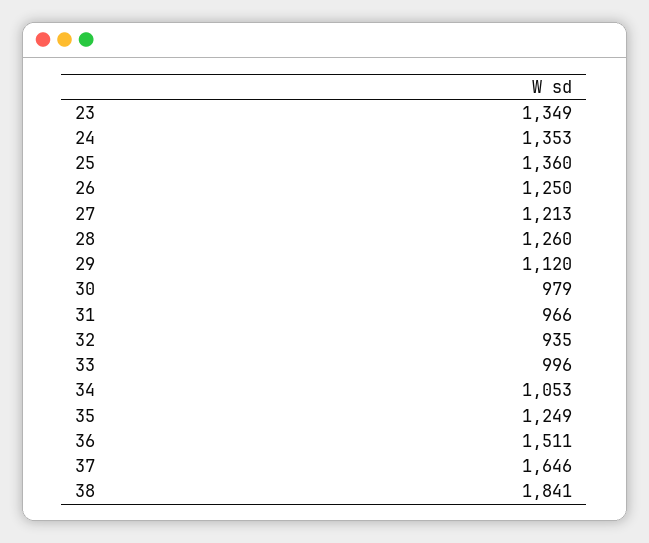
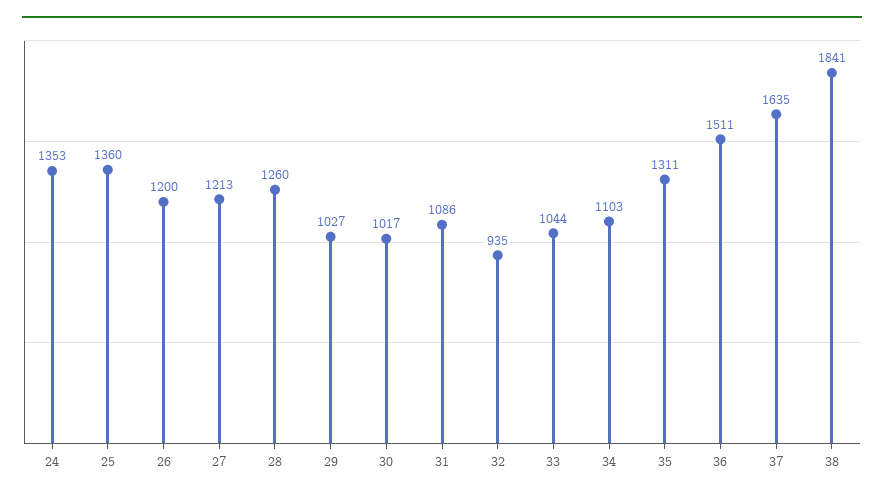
  {
-   "23": 1349,
    "24": 1353,
    "25": 1360,
-   "26": 1250,
+   "26": 1200,
    "27": 1213,
    "28": 1260,
-   "29": 1120,
+   "29": 1027,
-   "30": 979,
+   "30": 1017,
-   "31": 966,
+   "31": 1086,
    "32": 935,
-   "33": 996,
+   "33": 1044,
-   "34": 1053,
+   "34": 1103,
-   "35": 1249,
+   "35": 1311,
    "36": 1511,
-   "37": 1646,
+   "37": 1635,
    "38": 1841
  }

